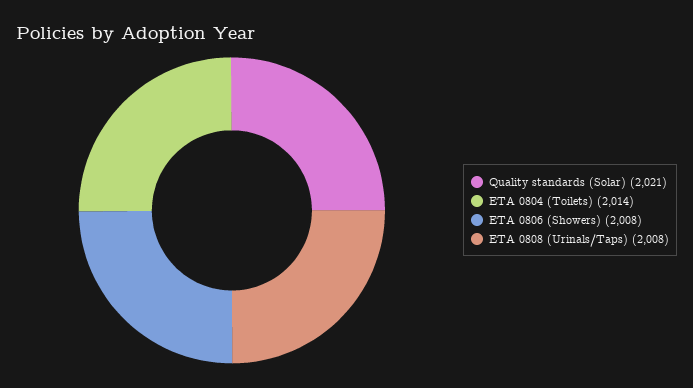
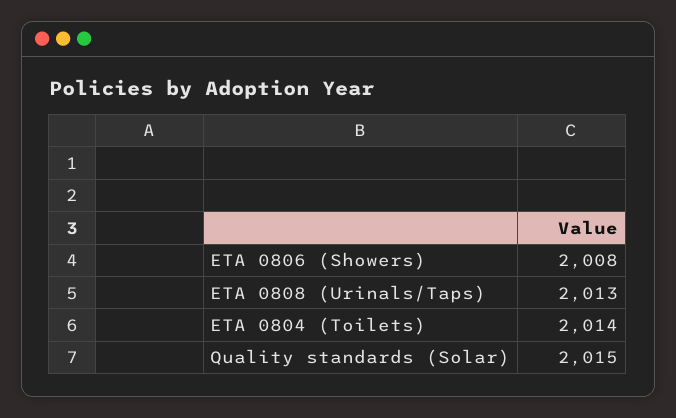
  {
-   "Quality standards (Solar)": 2021,
+   "Quality standards (Solar)": 2015,
    "ETA 0804 (Toilets)": 2014,
    "ETA 0806 (Showers)": 2008,
-   "ETA 0808 (Urinals/Taps)": 2008
+   "ETA 0808 (Urinals/Taps)": 2013
  }

